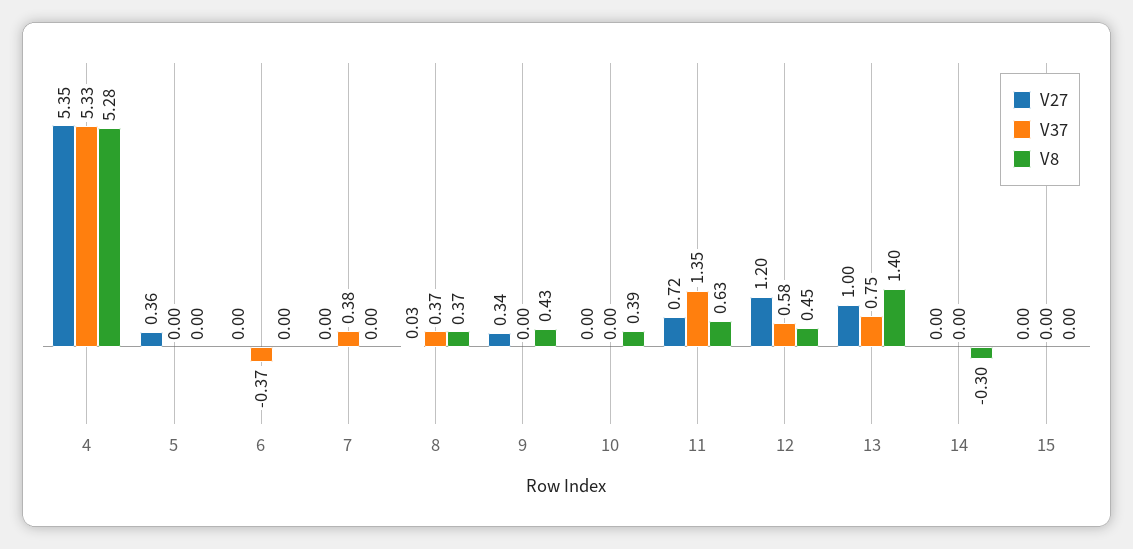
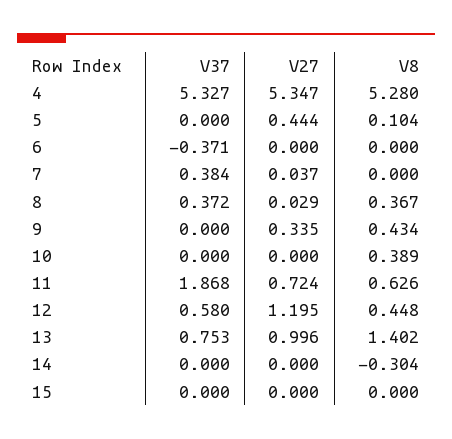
  {
    "V27": {
      "4": 5.347,
-     "5": 0.36,
+     "5": 0.444,
      "6": 0,
-     "7": 0,
+     "7": 0.037,
      "8": 0.029,
      "9": 0.335,
      "10": 0,
      "11": 0.724,
      "12": 1.195,
      "13": 0.996,
      "14": 0,
      "15": 0
    },
    "V37": {
      "4": 5.327,
      "5": 0,
      "6": -0.371,
      "7": 0.384,
      "8": 0.372,
      "9": 0,
      "10": 0,
-     "11": 1.35,
+     "11": 1.868,
      "12": 0.58,
      "13": 0.753,
      "14": 0,
      "15": 0
    },
    "V8": {
      "4": 5.28,
-     "5": 0,
+     "5": 0.104,
      "6": 0,
      "7": 0,
      "8": 0.367,
      "9": 0.434,
      "10": 0.389,
      "11": 0.626,
      "12": 0.448,
      "13": 1.402,
      "14": -0.304,
      "15": 0
    }
  }

